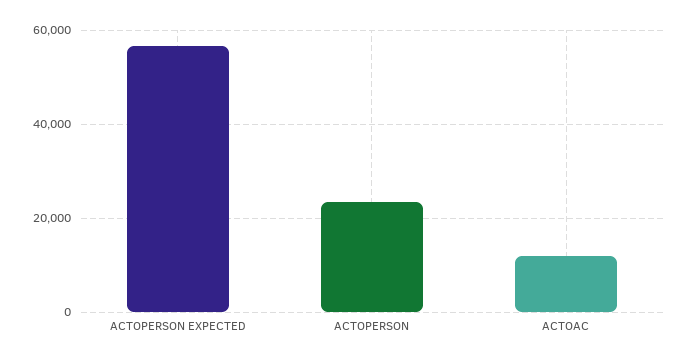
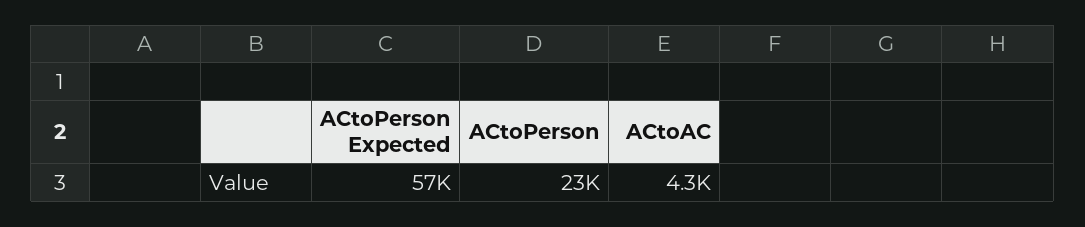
  {
    "ACTOPERSON EXPECTED": 57000,
    "ACTOPERSON": 23000,
-   "ACTOAC": 12000
+   "ACTOAC": 4300
  }

